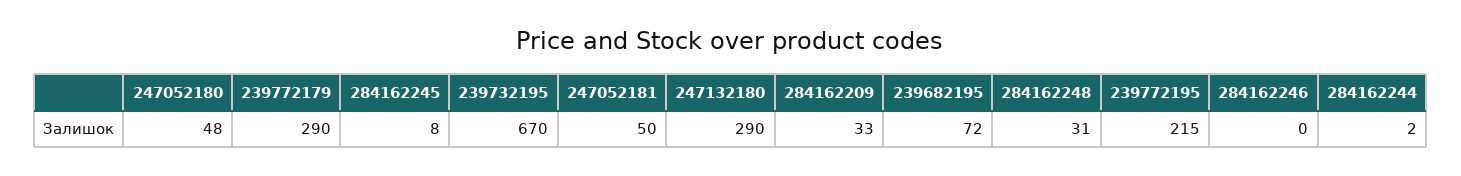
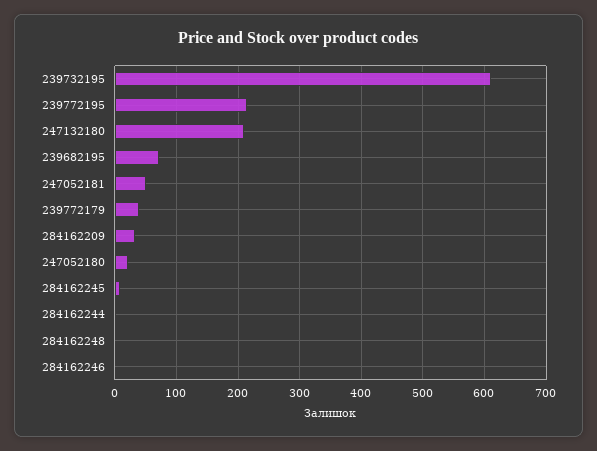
  {
-   "247052180": 48,
+   "247052180": 20,
-   "239772179": 290,
+   "239772179": 40,
    "284162245": 8,
-   "239732195": 670,
+   "239732195": 610,
    "247052181": 50,
-   "247132180": 290,
+   "247132180": 210,
    "284162209": 33,
    "239682195": 72,
-   "284162248": 31,
+   "284162248": 0,
    "239772195": 215,
    "284162246": 0,
    "284162244": 2
  }

